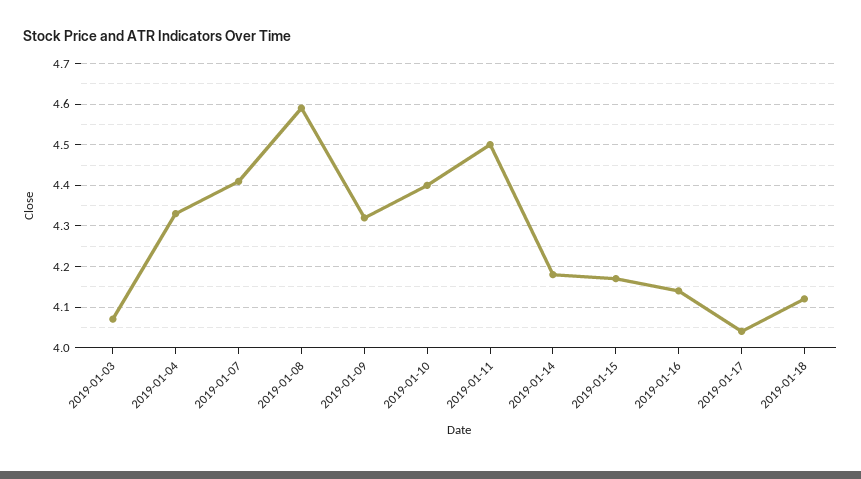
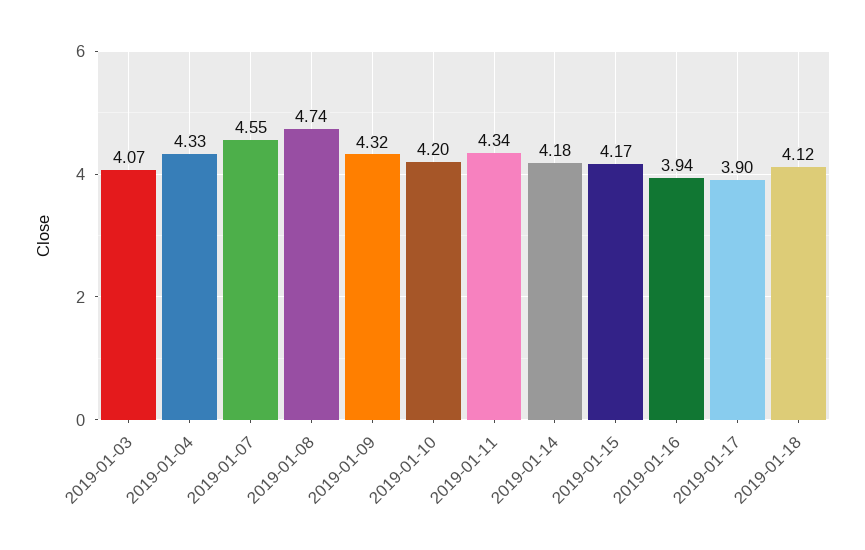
  {
    "2019-01-03": 4.07,
    "2019-01-04": 4.33,
-   "2019-01-07": 4.4,
+   "2019-01-07": 4.55,
-   "2019-01-08": 4.6,
+   "2019-01-08": 4.74,
    "2019-01-09": 4.32,
-   "2019-01-10": 4.4,
+   "2019-01-10": 4.2,
-   "2019-01-11": 4.5,
+   "2019-01-11": 4.34,
    "2019-01-14": 4.18,
    "2019-01-15": 4.17,
-   "2019-01-16": 4.15,
+   "2019-01-16": 3.94,
-   "2019-01-17": 4.05,
+   "2019-01-17": 3.9,
    "2019-01-18": 4.12
  }

